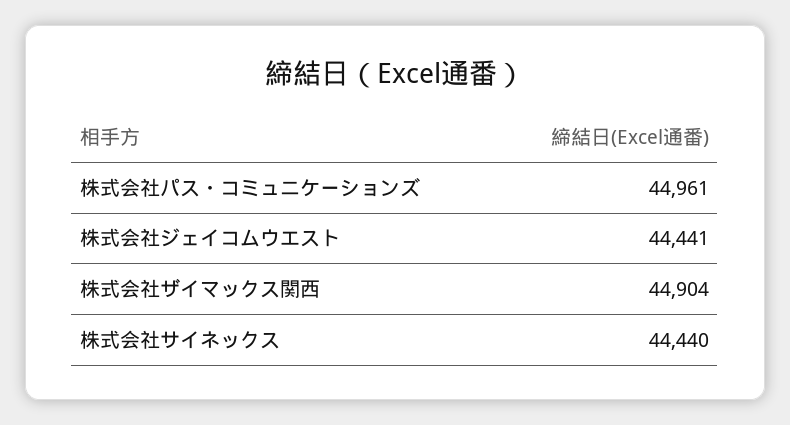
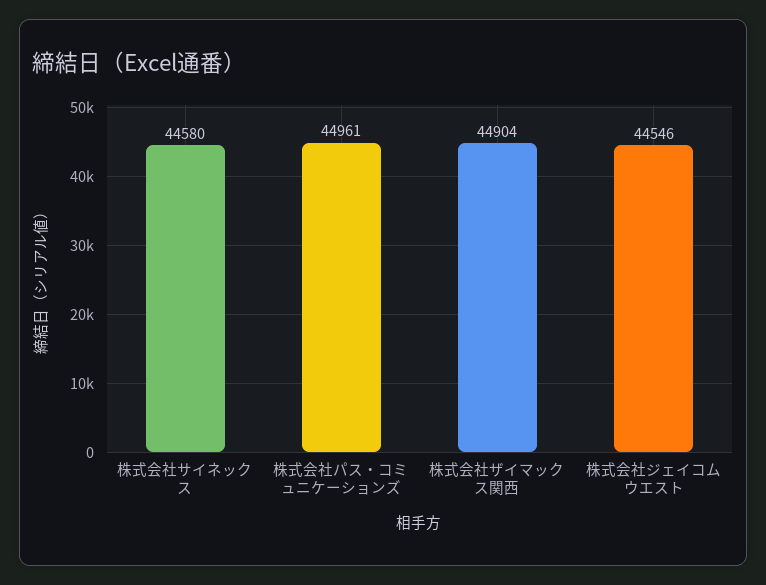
  {
    "株式会社パス・コミュニケーションズ": 44961,
-   "株式会社ジェイコムウエスト": 44441,
+   "株式会社ジェイコムウエスト": 44546,
    "株式会社ザイマックス関西": 44904,
-   "株式会社サイネックス": 44440
+   "株式会社サイネックス": 44580
  }

